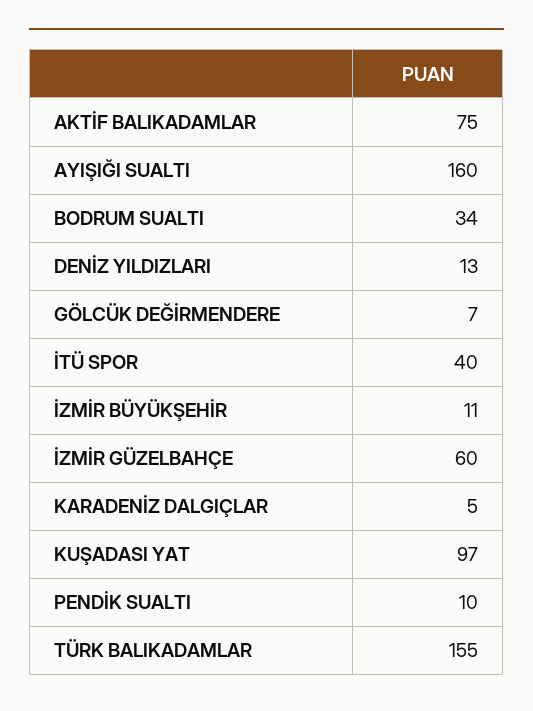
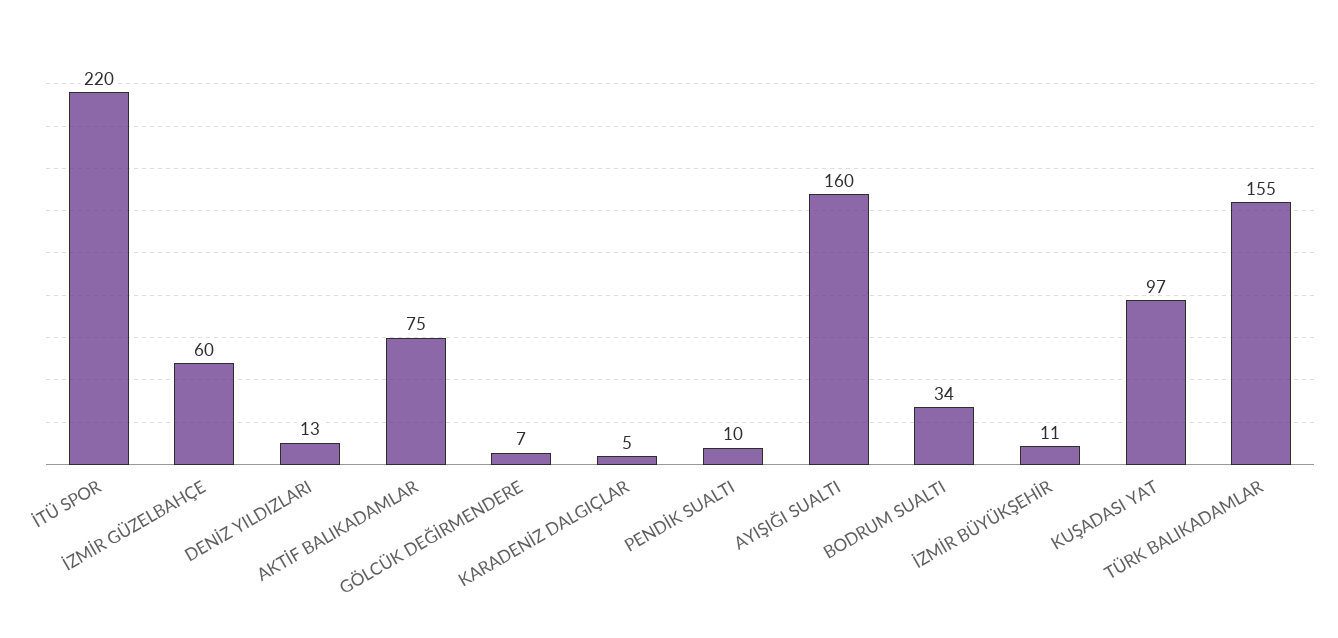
  {
    "AKTİF BALIKADAMLAR": 75,
    "AYIŞIĞI SUALTI": 160,
    "BODRUM SUALTI": 34,
    "DENİZ YILDIZLARI": 13,
    "GÖLCÜK DEĞİRMENDERE": 7,
-   "İTÜ SPOR": 40,
+   "İTÜ SPOR": 220,
    "İZMİR BÜYÜKŞEHİR": 11,
    "İZMİR GÜZELBAHÇE": 60,
    "KARADENİZ DALGIÇLAR": 5,
    "KUŞADASI YAT": 97,
    "PENDİK SUALTI": 10,
    "TÜRK BALIKADAMLAR": 155
  }

